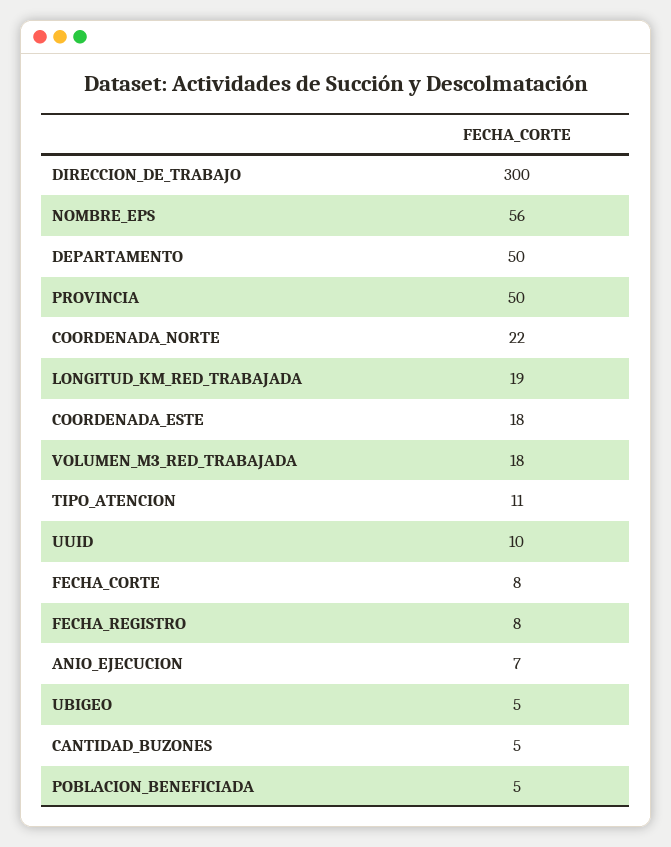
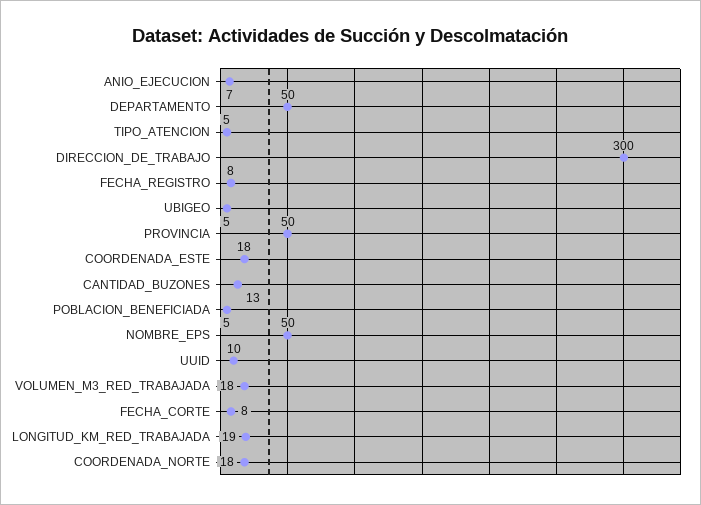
  {
    "DIRECCION_DE_TRABAJO": 300,
-   "NOMBRE_EPS": 56,
+   "NOMBRE_EPS": 50,
    "DEPARTAMENTO": 50,
    "PROVINCIA": 50,
-   "COORDENADA_NORTE": 22,
+   "COORDENADA_NORTE": 18,
    "LONGITUD_KM_RED_TRABAJADA": 19,
    "COORDENADA_ESTE": 18,
    "VOLUMEN_M3_RED_TRABAJADA": 18,
-   "TIPO_ATENCION": 11,
+   "TIPO_ATENCION": 5,
    "UUID": 10,
    "FECHA_CORTE": 8,
    "FECHA_REGISTRO": 8,
    "ANIO_EJECUCION": 7,
    "UBIGEO": 5,
-   "CANTIDAD_BUZONES": 5,
+   "CANTIDAD_BUZONES": 13,
    "POBLACION_BENEFICIADA": 5
  }

